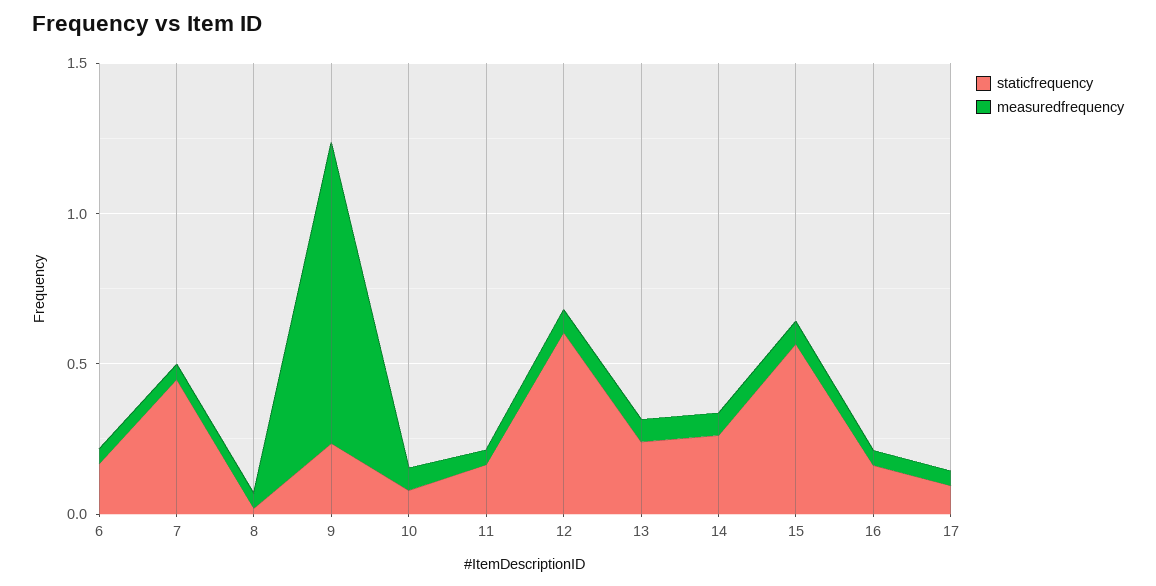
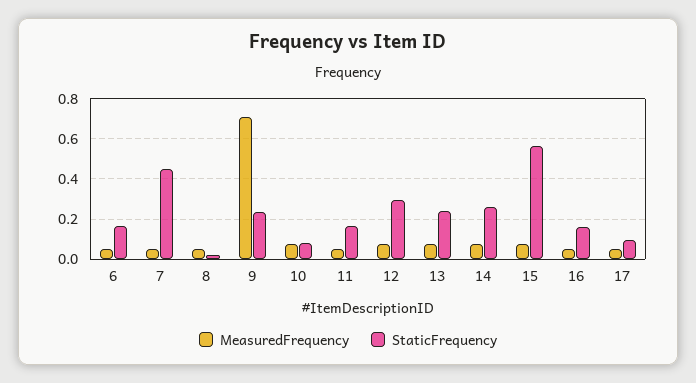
  {
    "staticfrequency": {
      "6": 0.15,
      "7": 0.45,
      "8": 0,
      "9": 0.25,
      "10": 0.1,
      "11": 0.15,
-     "12": 0.6,
+     "12": 0.3,
      "13": 0.25,
      "14": 0.25,
      "15": 0.55,
      "16": 0.15,
      "17": 0.1
    },
    "measuredfrequency": {
      "6": 0.05,
      "7": 0.05,
      "8": 0.05,
-     "9": 1,
+     "9": 0.7,
      "10": 0.1,
      "11": 0.05,
      "12": 0.1,
      "13": 0.1,
      "14": 0.1,
      "15": 0.1,
      "16": 0.05,
      "17": 0.05
    }
  }

